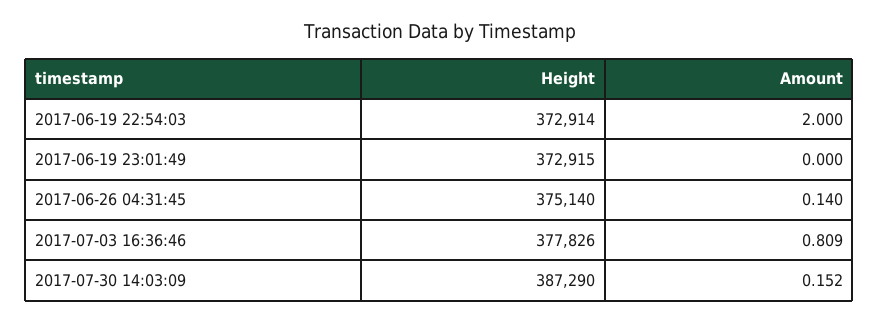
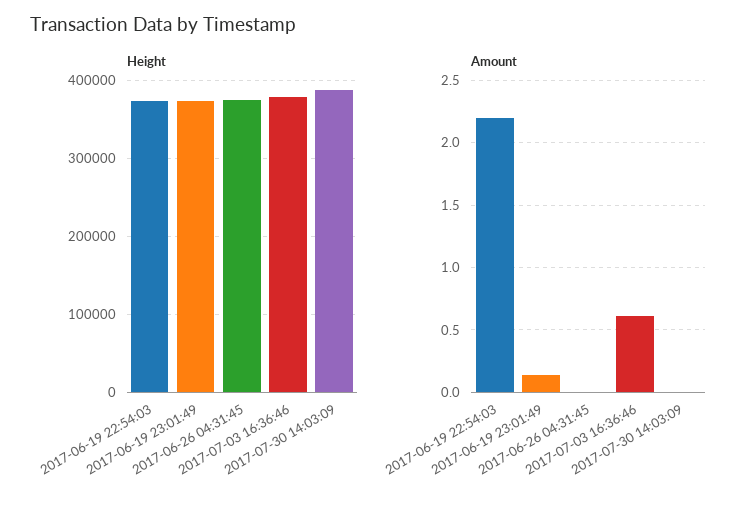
  {
    "Height": {
      "2017-06-19 22:54:03": 372914,
      "2017-06-19 23:01:49": 372915,
      "2017-06-26 04:31:45": 375140,
      "2017-07-03 16:36:46": 377826,
      "2017-07-30 14:03:09": 387290
    },
    "Amount": {
-     "2017-06-19 22:54:03": 2,
+     "2017-06-19 22:54:03": 2.2,
-     "2017-06-19 23:01:49": 0,
+     "2017-06-19 23:01:49": 0.15,
-     "2017-06-26 04:31:45": 0.14,
+     "2017-06-26 04:31:45": 0,
-     "2017-07-03 16:36:46": 0.809,
+     "2017-07-03 16:36:46": 0.6,
-     "2017-07-30 14:03:09": 0.152
+     "2017-07-30 14:03:09": 0
    }
  }

